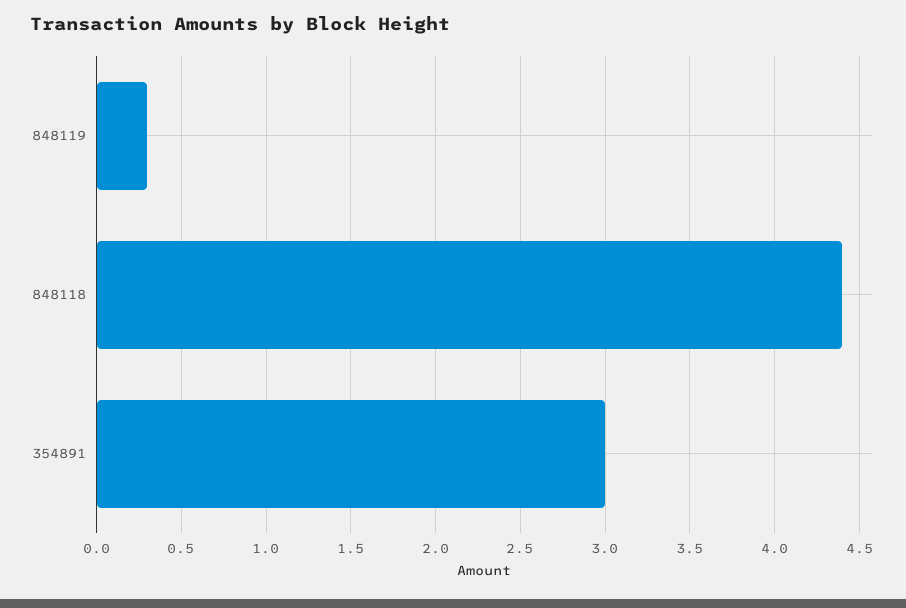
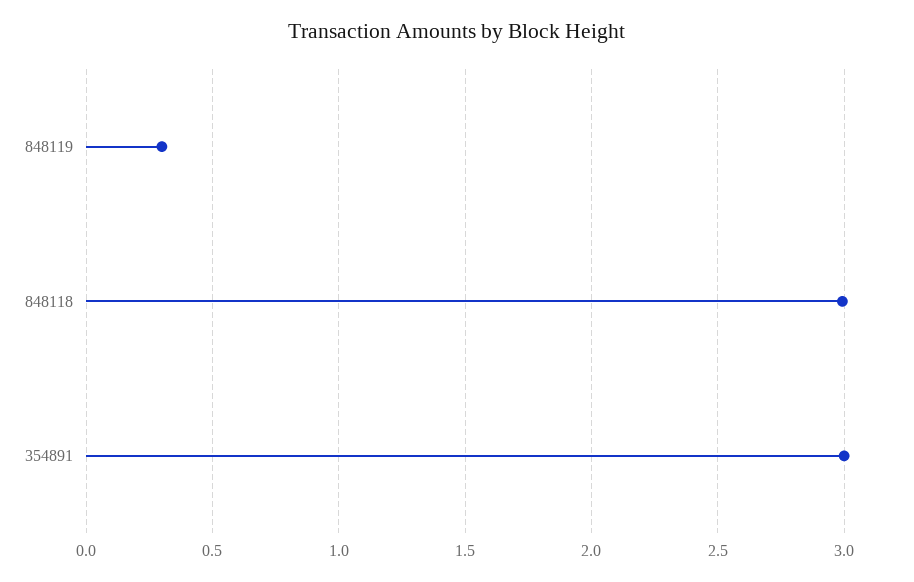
  {
    "848119": 0.3,
-   "848118": 4.4,
+   "848118": 3,
    "354891": 3
  }

